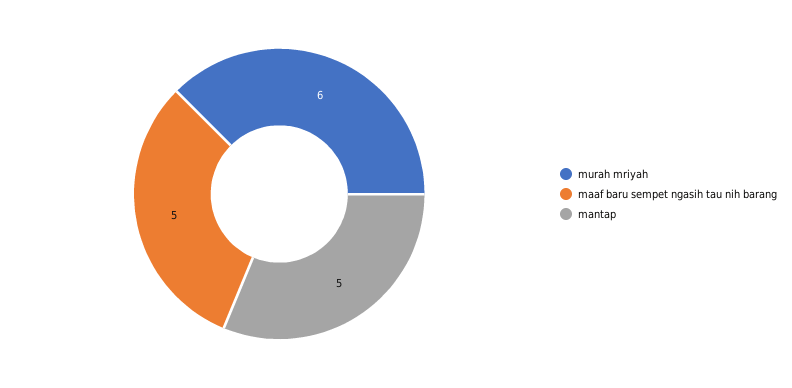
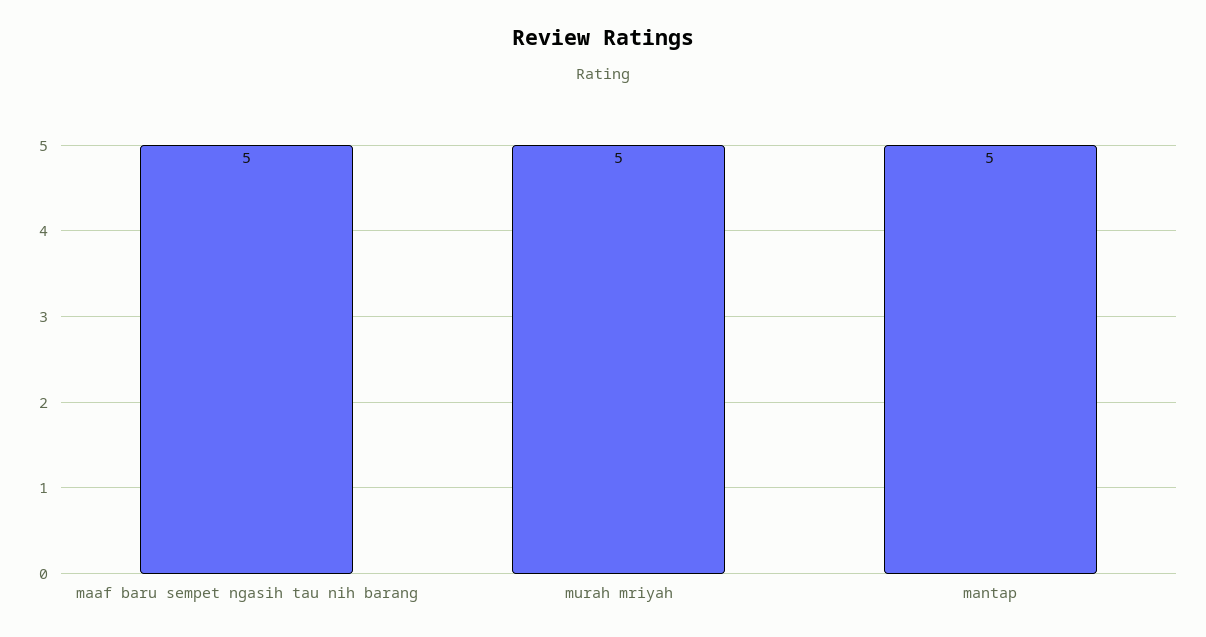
  {
-   "murah mriyah": 6,
+   "murah mriyah": 5,
    "maaf baru sempet ngasih tau nih barang": 5,
    "mantap": 5
  }

